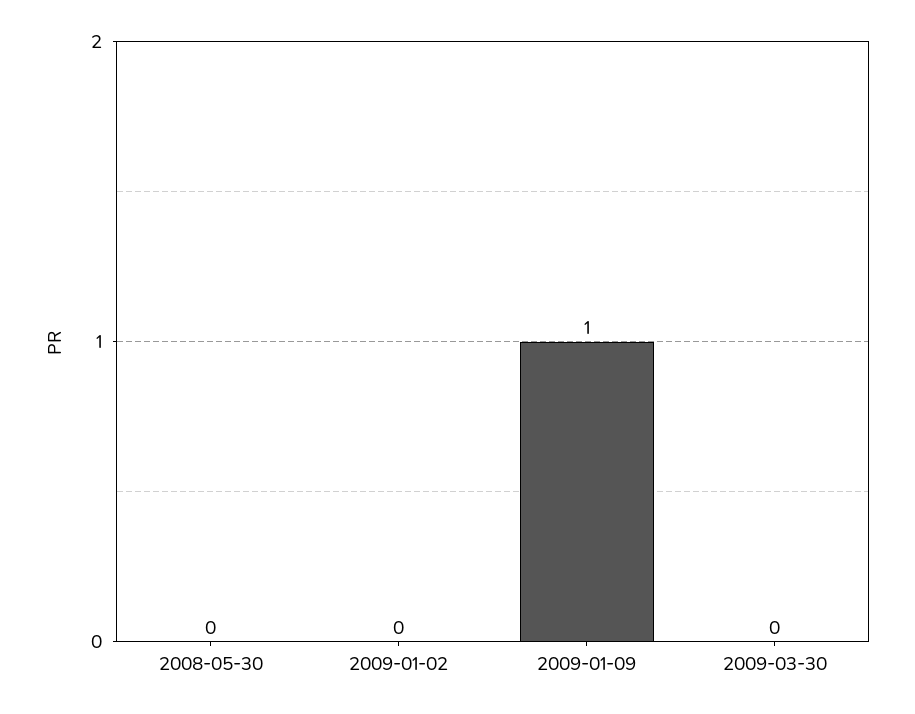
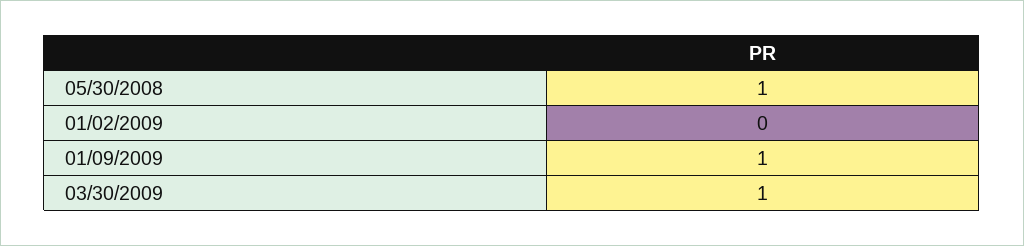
  {
-   "2008-05-30": 0,
+   "2008-05-30": 1,
    "2009-01-02": 0,
    "2009-01-09": 1,
-   "2009-03-30": 0
+   "2009-03-30": 1
  }

